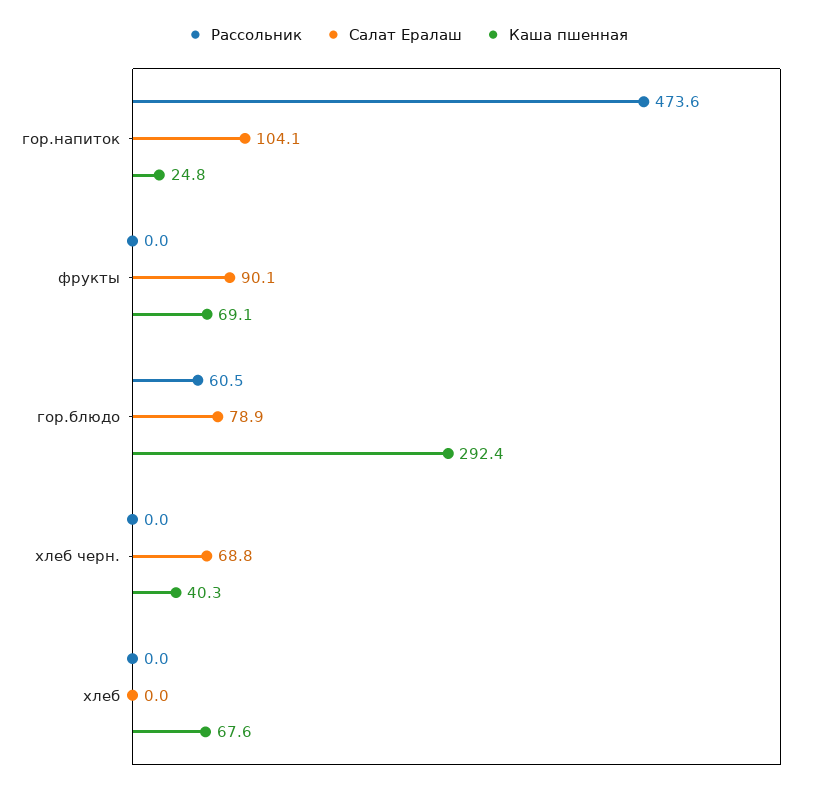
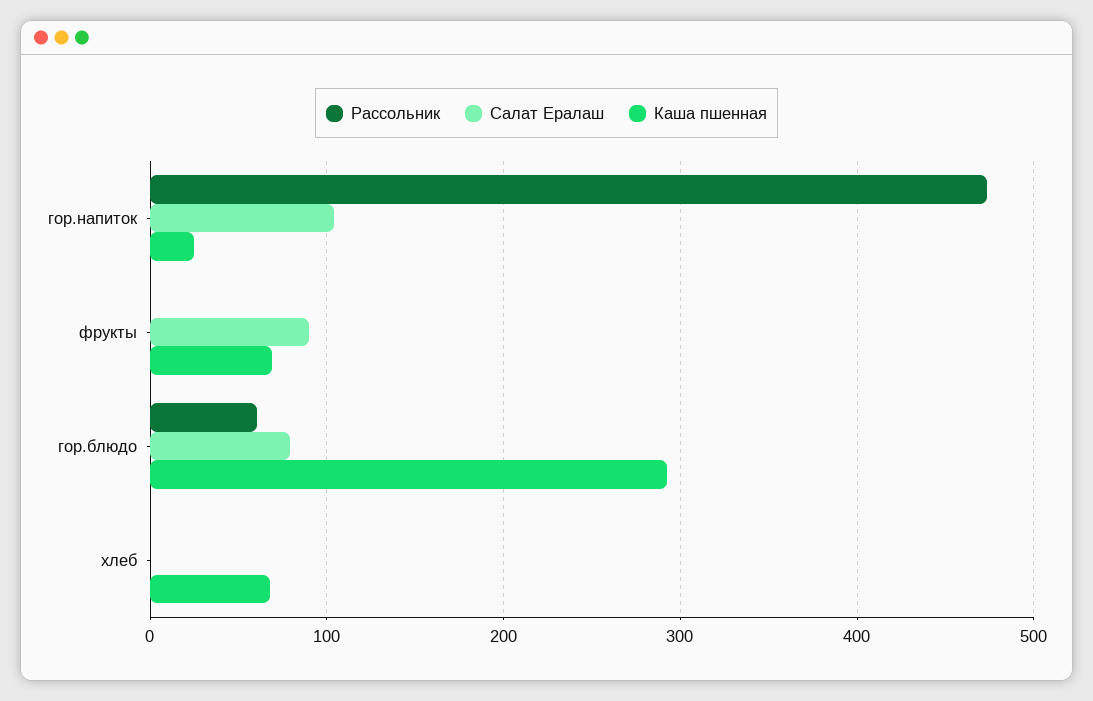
  {
    "Рассольник": {
      "гор.напиток": 473.6,
      "фрукты": 0,
      "гор.блюдо": 60.5,
-     "хлеб черн.": 0,
      "хлеб": 0
    },
    "Салат Ералаш": {
      "гор.напиток": 104.1,
      "фрукты": 90.1,
      "гор.блюдо": 78.9,
-     "хлеб черн.": 68.8,
      "хлеб": 0
    },
    "Каша пшенная": {
      "гор.напиток": 24.8,
      "фрукты": 69.1,
      "гор.блюдо": 292.4,
-     "хлеб черн.": 40.3,
      "хлеб": 67.6
    }
  }

